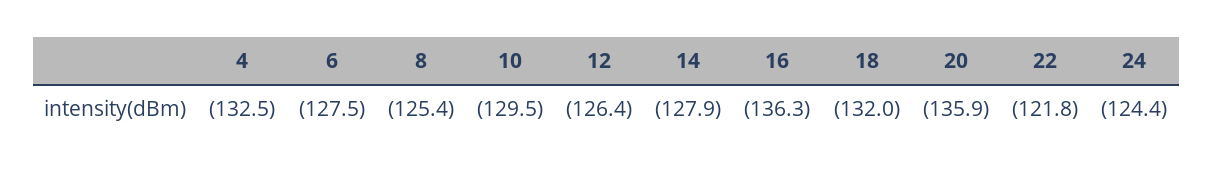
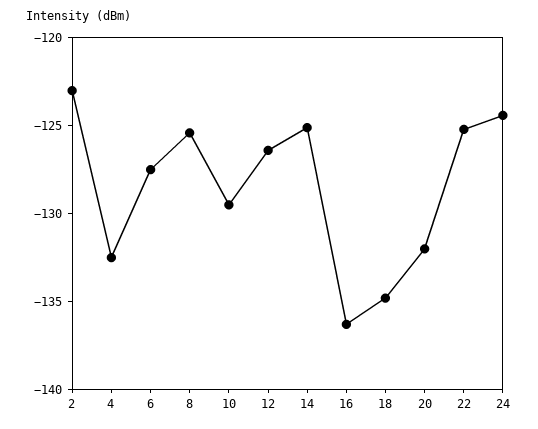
  {
    "4": -132.5,
    "6": -127.5,
    "8": -125.4,
    "10": -129.5,
    "12": -126.4,
-   "14": -127.9,
+   "14": -125,
    "16": -136.3,
-   "18": -132,
+   "18": -135,
-   "20": -135.9,
+   "20": -132,
-   "22": -121.8,
+   "22": -125,
-   "24": -124.4
+   "24": -124.4,
+   "2": -123
  }

